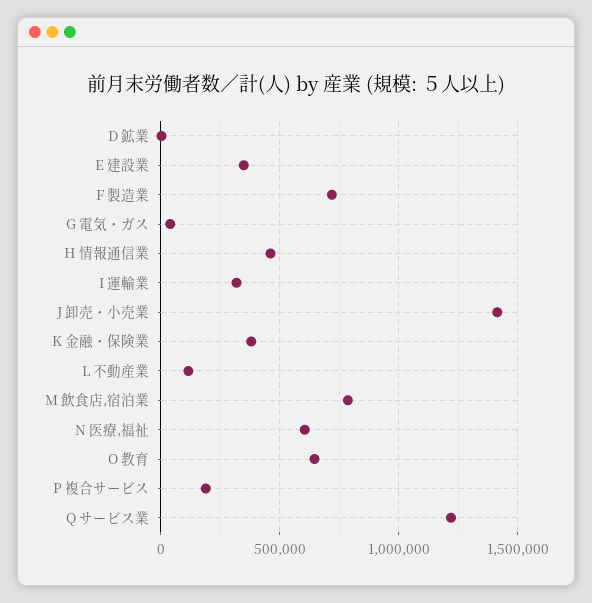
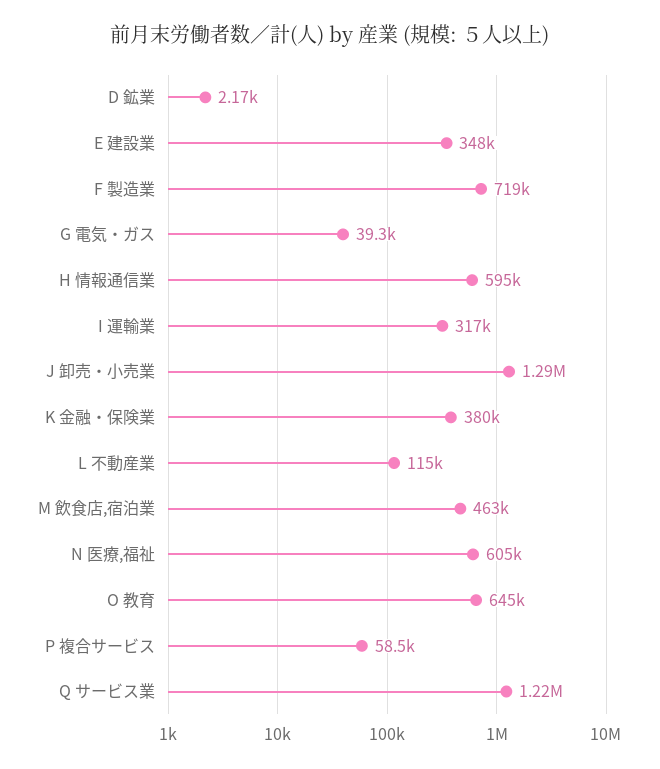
  {
    "D 鉱業": 2170,
    "E 建設業": 348000,
    "F 製造業": 719000,
    "G 電気・ガス": 39300,
-   "H 情報通信業": 450000,
+   "H 情報通信業": 595000,
    "I 運輸業": 317000,
-   "J 卸売・小売業": 1400000,
+   "J 卸売・小売業": 1290000,
    "K 金融・保険業": 380000,
    "L 不動産業": 115000,
-   "M 飲食店,宿泊業": 800000,
+   "M 飲食店,宿泊業": 463000,
    "N 医療,福祉": 605000,
    "O 教育": 645000,
-   "P 複合サービス": 200000,
+   "P 複合サービス": 58500,
    "Q サービス業": 1220000
  }

